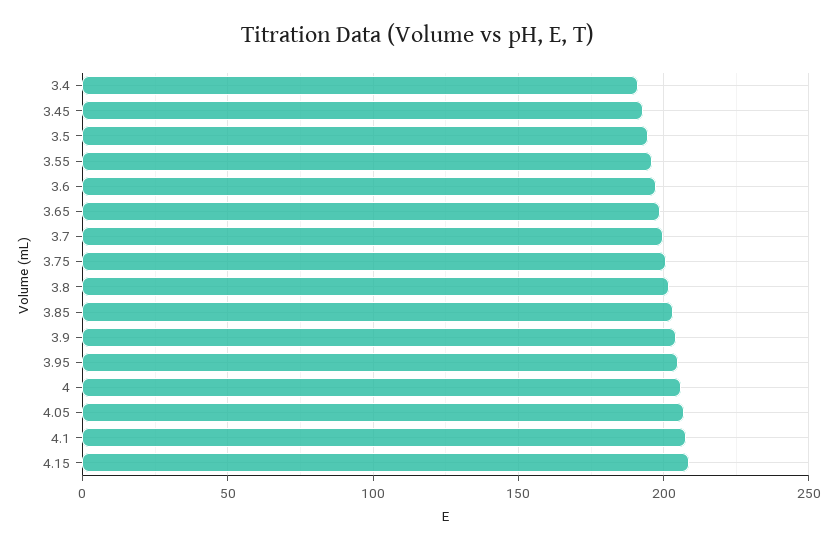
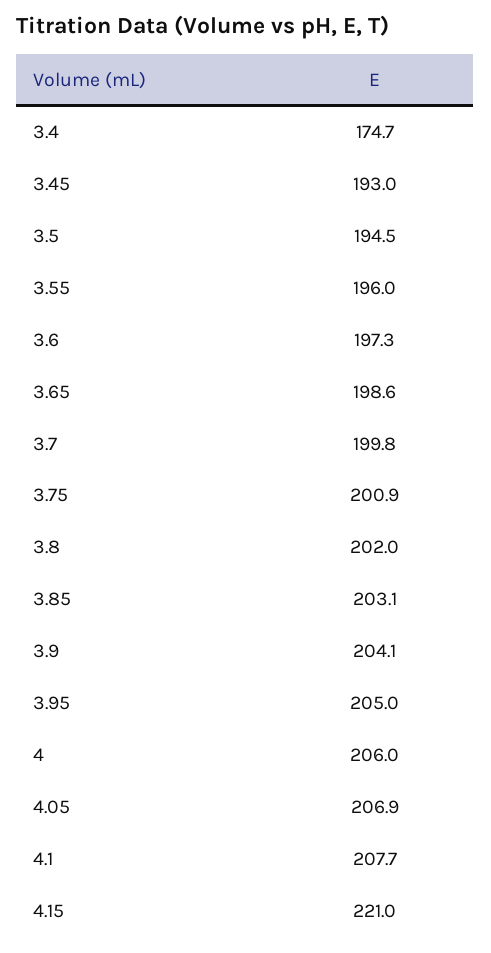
  {
-   "3.4": 190,
+   "3.4": 174.7,
    "3.45": 193,
    "3.5": 194.5,
    "3.55": 196,
    "3.6": 197.3,
    "3.65": 198.6,
    "3.7": 199.8,
    "3.75": 200.9,
    "3.8": 202,
    "3.85": 203.1,
    "3.9": 204.1,
    "3.95": 205,
    "4": 206,
    "4.05": 206.9,
    "4.1": 207.7,
-   "4.15": 210
+   "4.15": 221
  }

